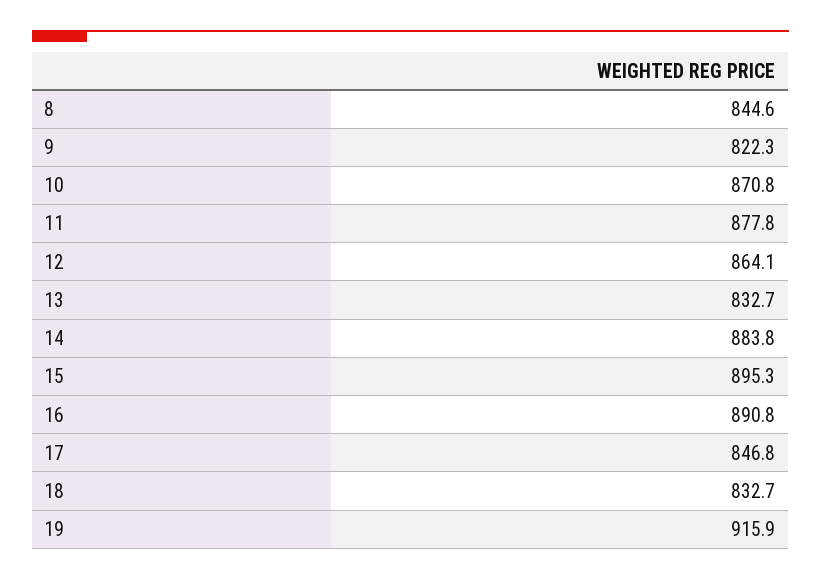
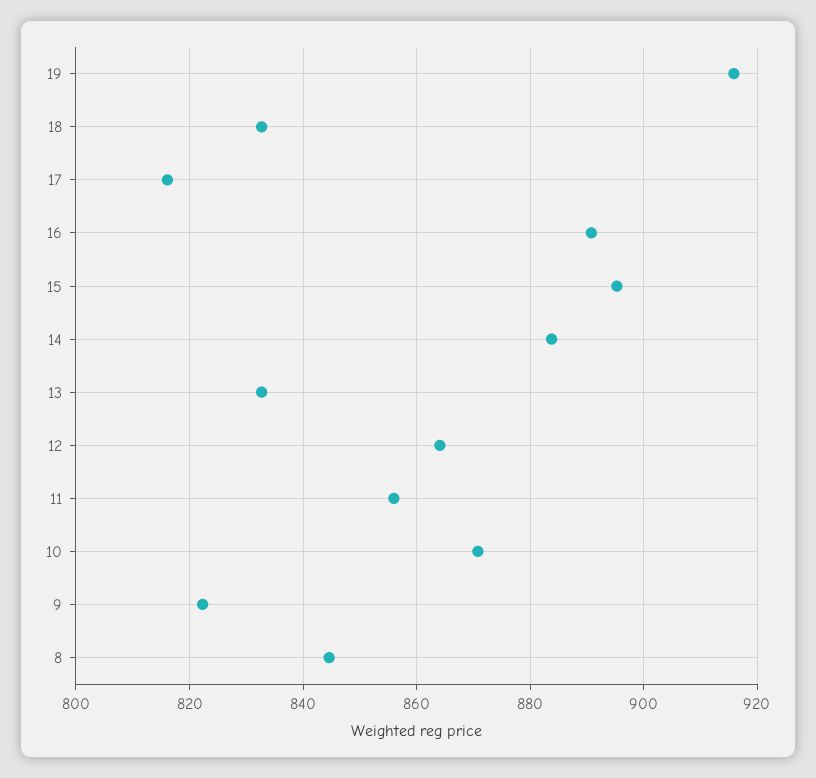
  {
    "8": 844.6,
    "9": 822.3,
    "10": 870.8,
-   "11": 877.8,
+   "11": 856,
    "12": 864.1,
    "13": 832.7,
    "14": 883.8,
    "15": 895.3,
    "16": 890.8,
-   "17": 846.8,
+   "17": 816,
    "18": 832.7,
    "19": 915.9
  }

